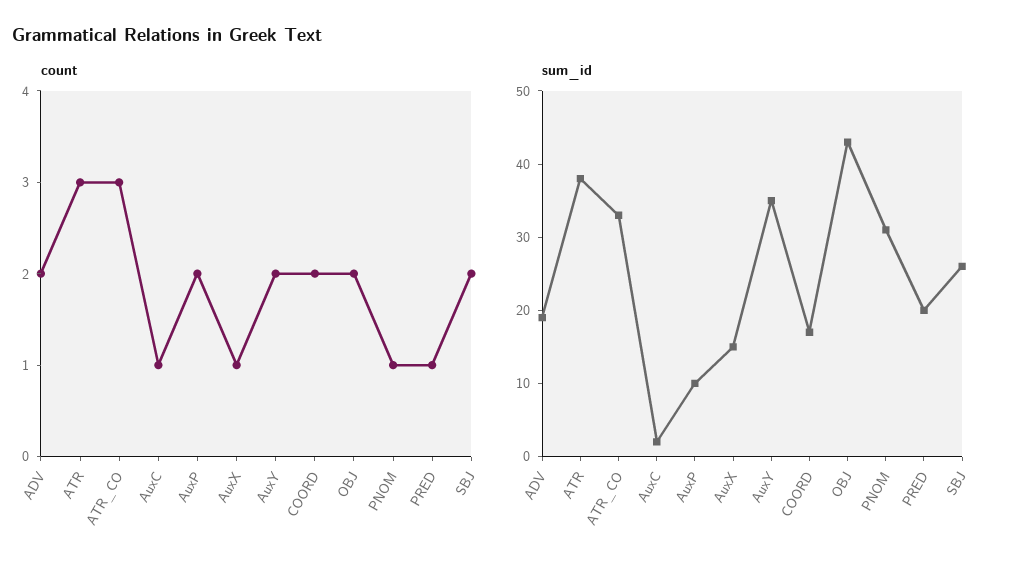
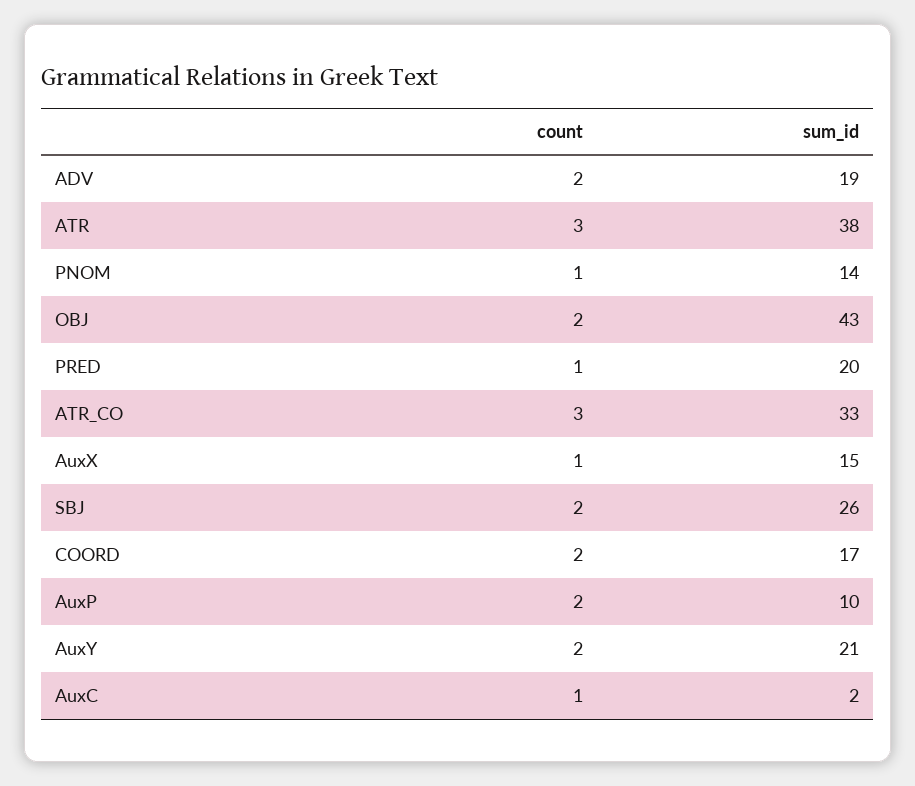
  {
    "count": {
      "ADV": 2,
      "ATR": 3,
      "ATR_CO": 3,
      "AuxC": 1,
      "AuxP": 2,
      "AuxX": 1,
      "AuxY": 2,
      "COORD": 2,
      "OBJ": 2,
      "PNOM": 1,
      "PRED": 1,
      "SBJ": 2
    },
    "sum_id": {
      "ADV": 19,
      "ATR": 38,
      "ATR_CO": 33,
      "AuxC": 2,
      "AuxP": 10,
      "AuxX": 15,
-     "AuxY": 35,
+     "AuxY": 21,
      "COORD": 17,
      "OBJ": 43,
-     "PNOM": 30,
+     "PNOM": 14,
      "PRED": 20,
      "SBJ": 26
    }
  }

